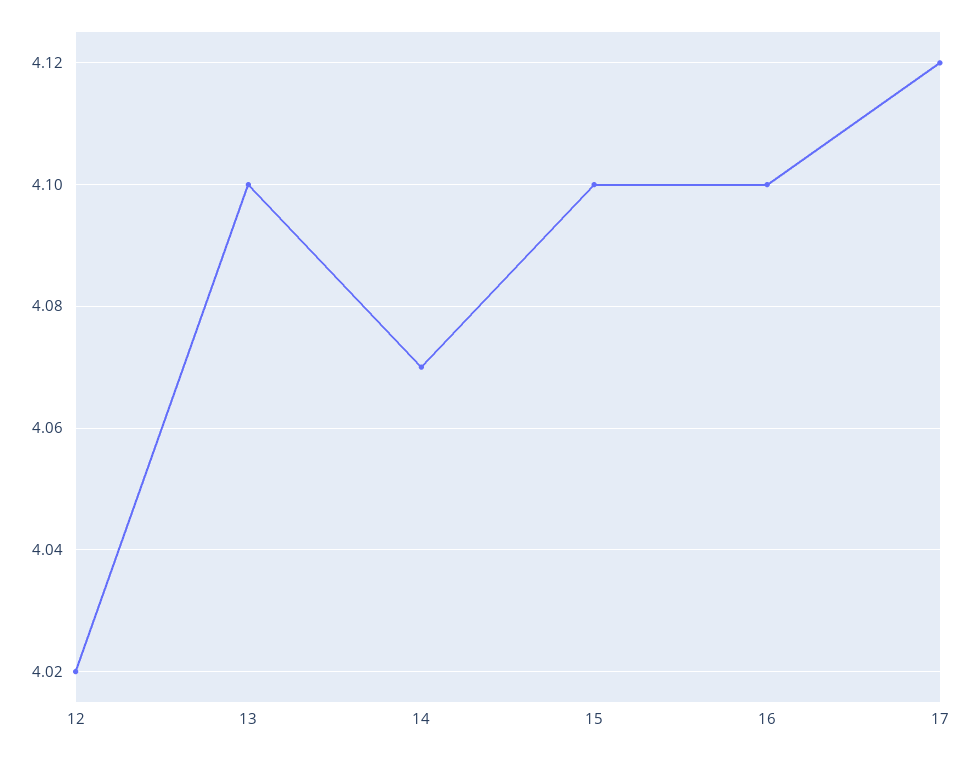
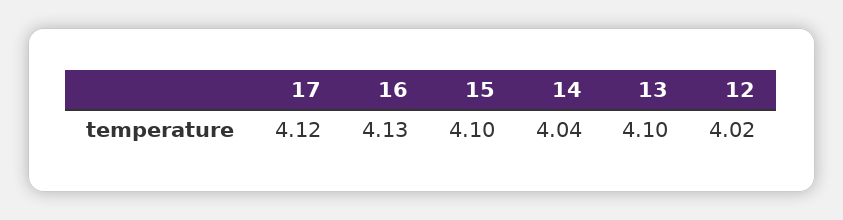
  {
    "12": 4.02,
    "13": 4.1,
-   "14": 4.07,
+   "14": 4.04,
    "15": 4.1,
-   "16": 4.1,
+   "16": 4.13,
    "17": 4.12
  }

